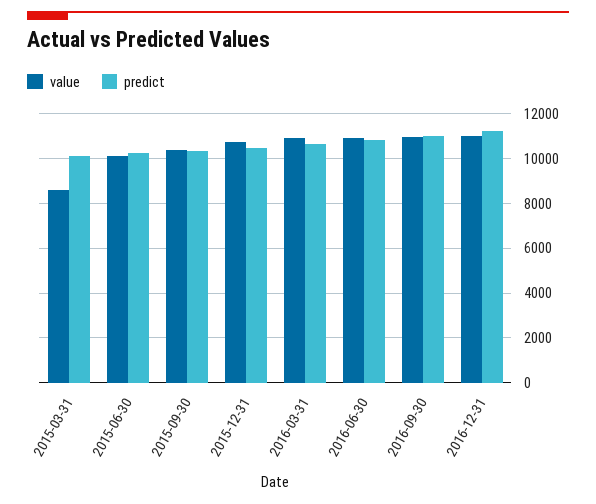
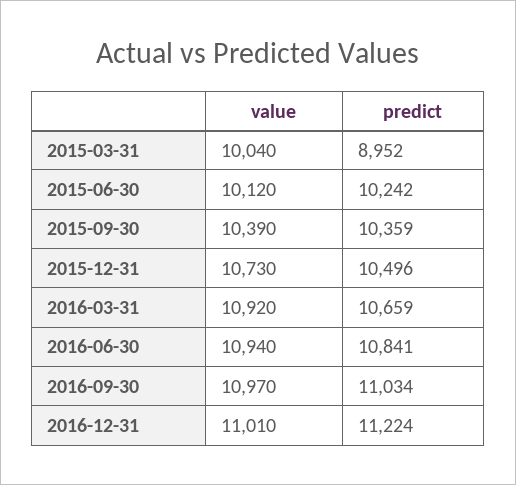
  {
    "value": {
-     "2015-03-31": 8500,
+     "2015-03-31": 10040,
      "2015-06-30": 10120,
      "2015-09-30": 10390,
      "2015-12-31": 10730,
      "2016-03-31": 10920,
      "2016-06-30": 10940,
      "2016-09-30": 10970,
      "2016-12-31": 11010
    },
    "predict": {
-     "2015-03-31": 10000,
+     "2015-03-31": 8952,
      "2015-06-30": 10242,
      "2015-09-30": 10359,
      "2015-12-31": 10496,
      "2016-03-31": 10659,
      "2016-06-30": 10841,
      "2016-09-30": 11034,
      "2016-12-31": 11224
    }
  }

